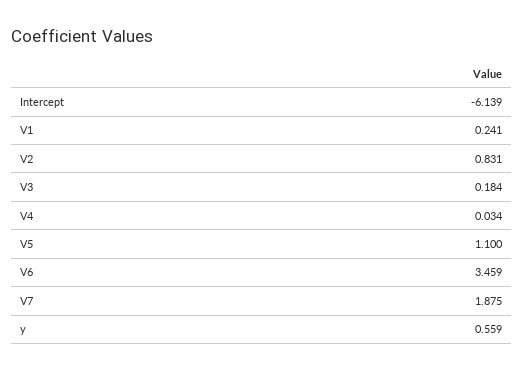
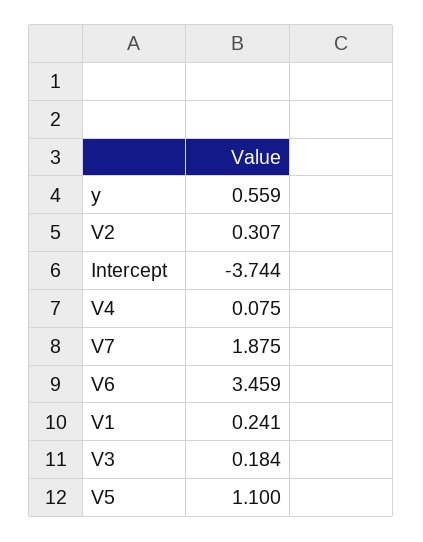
  {
-   "Intercept": -6.139,
+   "Intercept": -3.744,
    "V1": 0.241,
-   "V2": 0.831,
+   "V2": 0.307,
    "V3": 0.184,
-   "V4": 0.034,
+   "V4": 0.075,
    "V5": 1.1,
    "V6": 3.459,
    "V7": 1.875,
    "y": 0.559
  }

